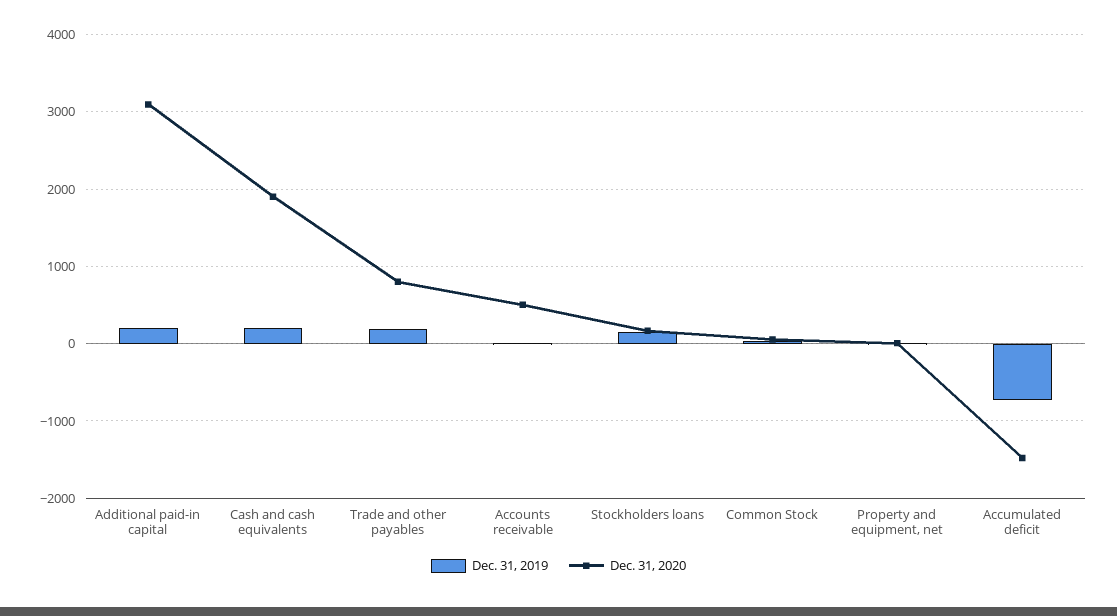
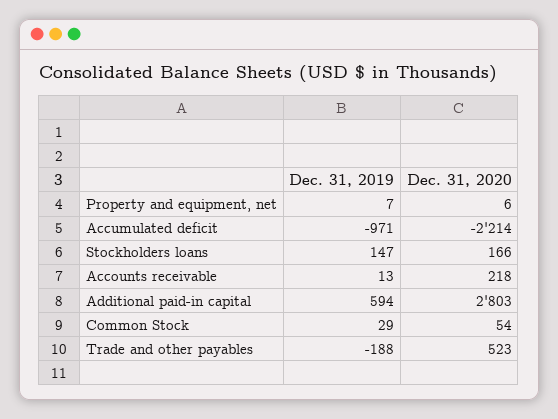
  {
    "Dec. 31, 2019": {
-     "Additional paid-in capital": 200,
+     "Additional paid-in capital": 594,
-     "Cash and cash equivalents": 200,
-     "Trade and other payables": 200,
+     "Trade and other payables": -188,
      "Accounts receivable": 13,
      "Stockholders loans": 147,
      "Common Stock": 29,
      "Property and equipment, net": 7,
-     "Accumulated deficit": -700
+     "Accumulated deficit": -971
    },
    "Dec. 31, 2020": {
-     "Additional paid-in capital": 3100,
+     "Additional paid-in capital": 2803,
-     "Cash and cash equivalents": 1900,
-     "Trade and other payables": 800,
+     "Trade and other payables": 523,
-     "Accounts receivable": 500,
+     "Accounts receivable": 218,
      "Stockholders loans": 166,
      "Common Stock": 54,
      "Property and equipment, net": 6,
-     "Accumulated deficit": -1500
+     "Accumulated deficit": -2214
    }
  }

